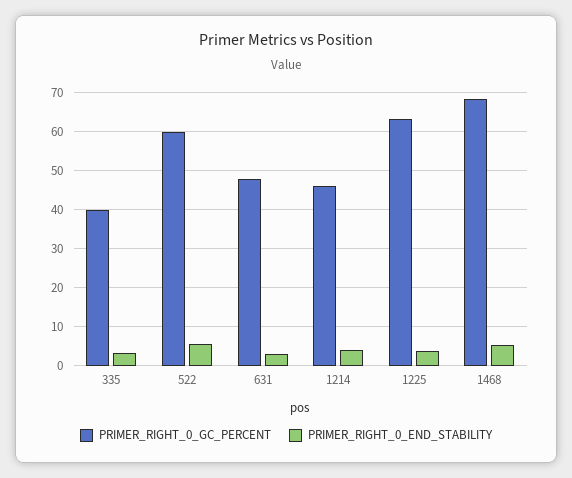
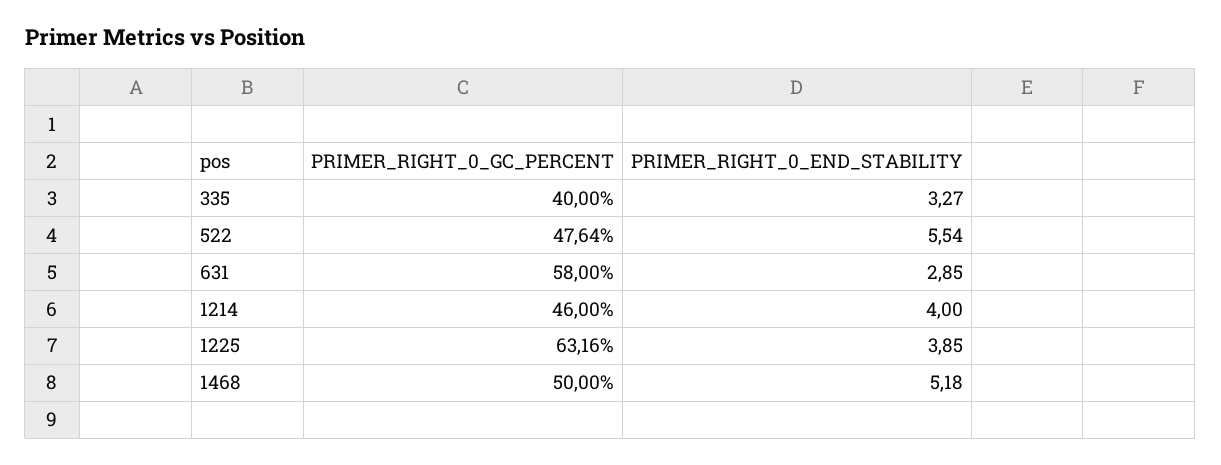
  {
    "PRIMER_RIGHT_0_GC_PERCENT": {
      "335": 40,
-     "522": 60,
+     "522": 47.64,
-     "631": 48,
+     "631": 58,
      "1214": 46,
      "1225": 63.16,
-     "1468": 68
+     "1468": 50
    },
    "PRIMER_RIGHT_0_END_STABILITY": {
      "335": 3.27,
      "522": 5.54,
      "631": 2.85,
      "1214": 4,
      "1225": 3.85,
      "1468": 5.18
    }
  }

